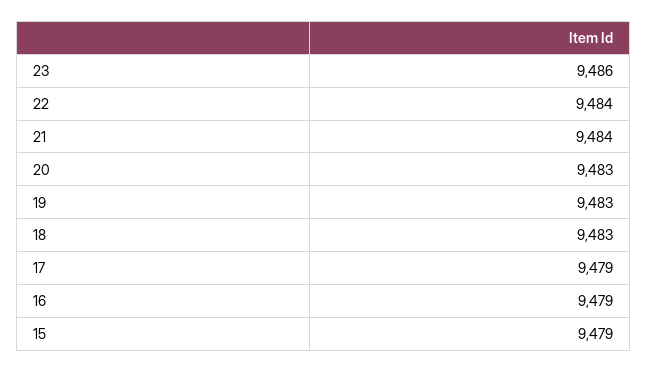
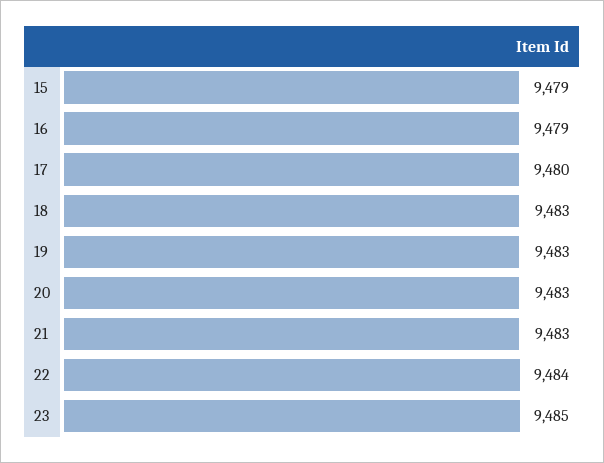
  {
-   "23": 9486,
+   "23": 9485,
    "22": 9484,
-   "21": 9484,
+   "21": 9483,
    "20": 9483,
    "19": 9483,
    "18": 9483,
-   "17": 9479,
+   "17": 9480,
    "16": 9479,
    "15": 9479
  }

